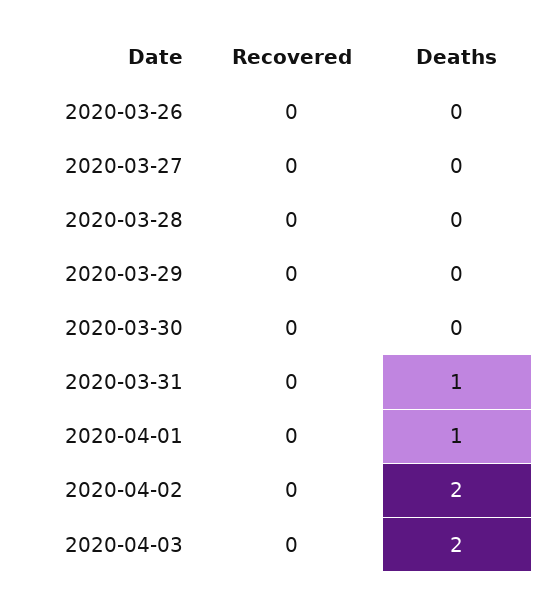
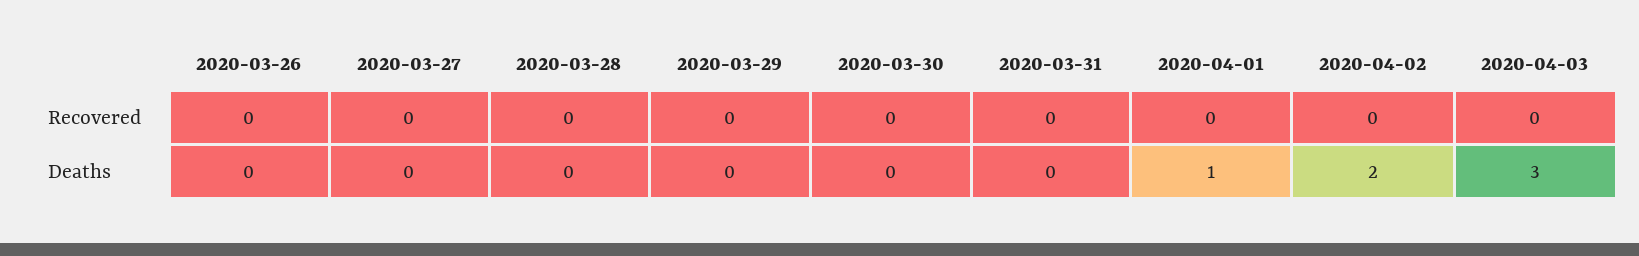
  {
    "Recovered": {
      "2020-03-26": 0,
      "2020-03-27": 0,
      "2020-03-28": 0,
      "2020-03-29": 0,
      "2020-03-30": 0,
      "2020-03-31": 0,
      "2020-04-01": 0,
      "2020-04-02": 0,
      "2020-04-03": 0
    },
    "Deaths": {
      "2020-03-26": 0,
      "2020-03-27": 0,
      "2020-03-28": 0,
      "2020-03-29": 0,
      "2020-03-30": 0,
-     "2020-03-31": 1,
+     "2020-03-31": 0,
      "2020-04-01": 1,
      "2020-04-02": 2,
-     "2020-04-03": 2
+     "2020-04-03": 3
    }
  }

